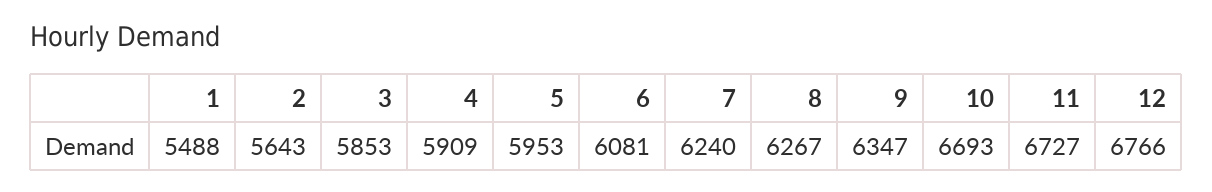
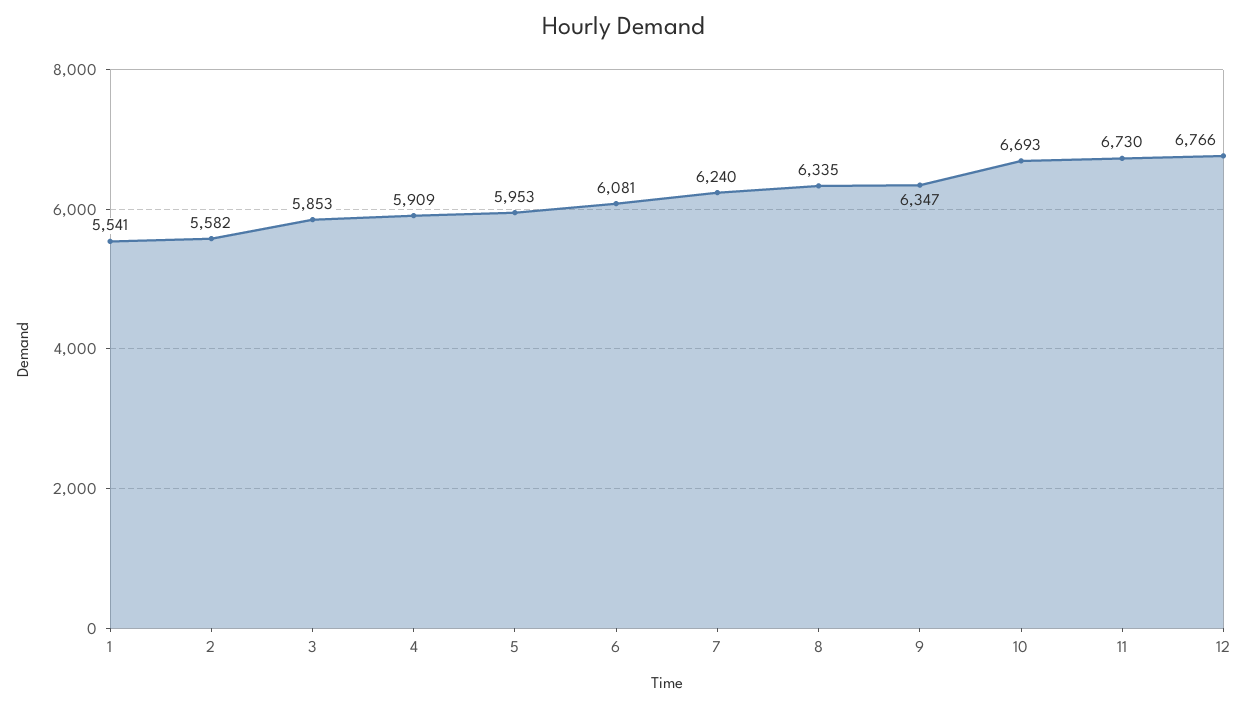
  {
-   "1": 5488,
+   "1": 5541,
-   "2": 5643,
+   "2": 5582,
    "3": 5853,
    "4": 5909,
    "5": 5953,
    "6": 6081,
    "7": 6240,
-   "8": 6267,
+   "8": 6335,
    "9": 6347,
    "10": 6693,
-   "11": 6727,
+   "11": 6730,
    "12": 6766
  }

